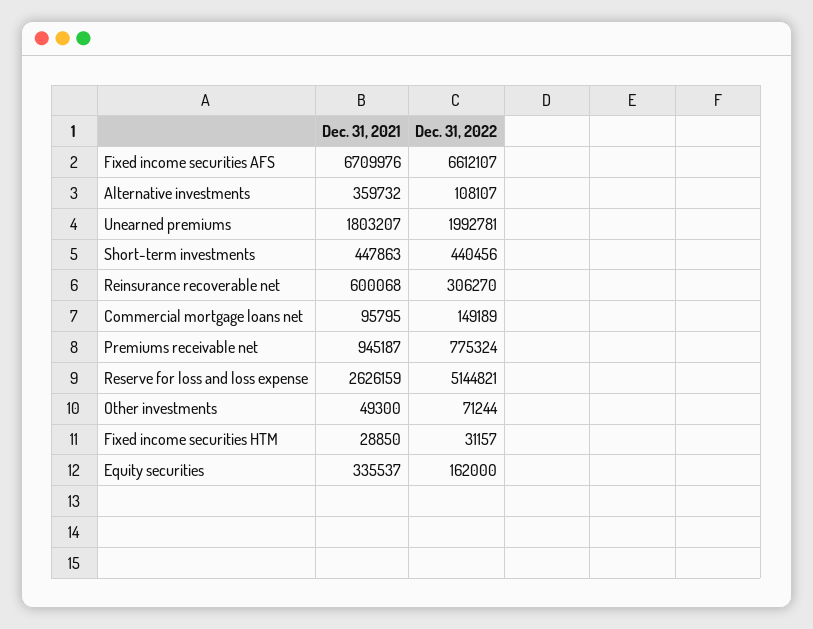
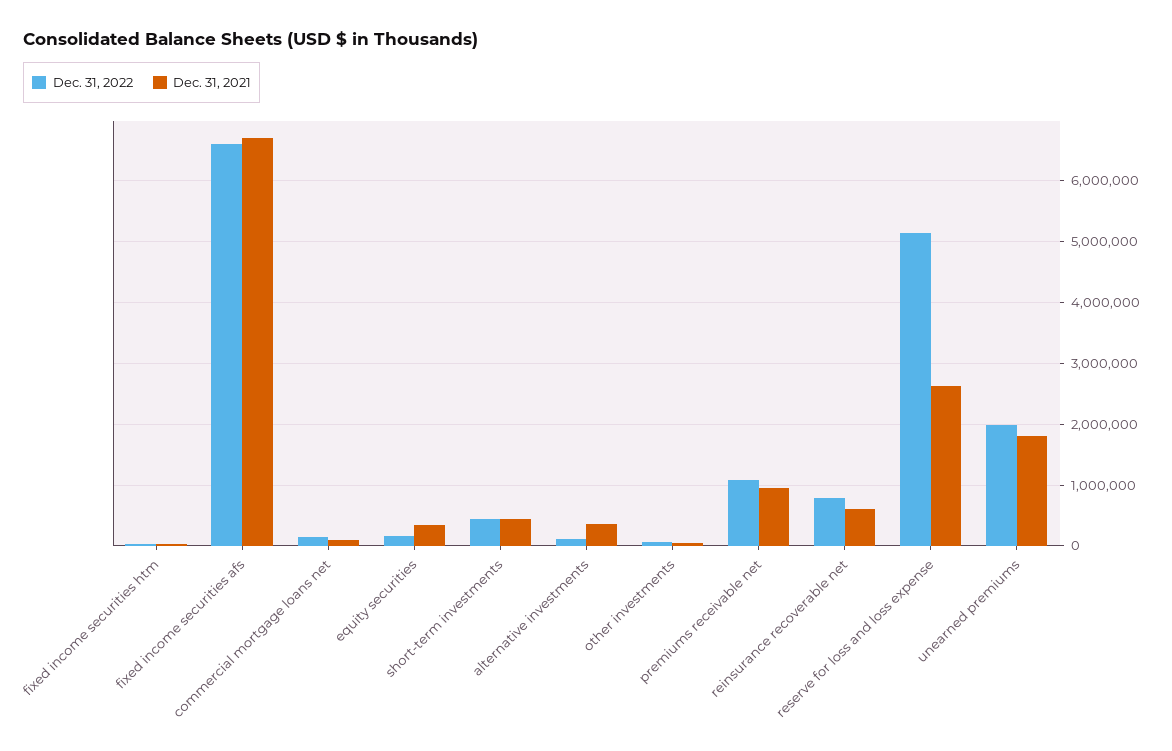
  {
    "Dec. 31, 2021": {
      "Fixed income securities AFS": 6709976,
      "Alternative investments": 359732,
      "Unearned premiums": 1803207,
      "Short-term investments": 447863,
      "Reinsurance recoverable net": 600068,
      "Commercial mortgage loans net": 95795,
      "Premiums receivable net": 945187,
      "Reserve for loss and loss expense": 2626159,
      "Other investments": 49300,
      "Fixed income securities HTM": 28850,
      "Equity securities": 335537
    },
    "Dec. 31, 2022": {
      "Fixed income securities AFS": 6612107,
      "Alternative investments": 108107,
      "Unearned premiums": 1992781,
      "Short-term investments": 440456,
-     "Reinsurance recoverable net": 306270,
+     "Reinsurance recoverable net": 800000,
      "Commercial mortgage loans net": 149189,
-     "Premiums receivable net": 775324,
+     "Premiums receivable net": 1100000,
      "Reserve for loss and loss expense": 5144821,
      "Other investments": 71244,
      "Fixed income securities HTM": 31157,
      "Equity securities": 162000
    }
  }

